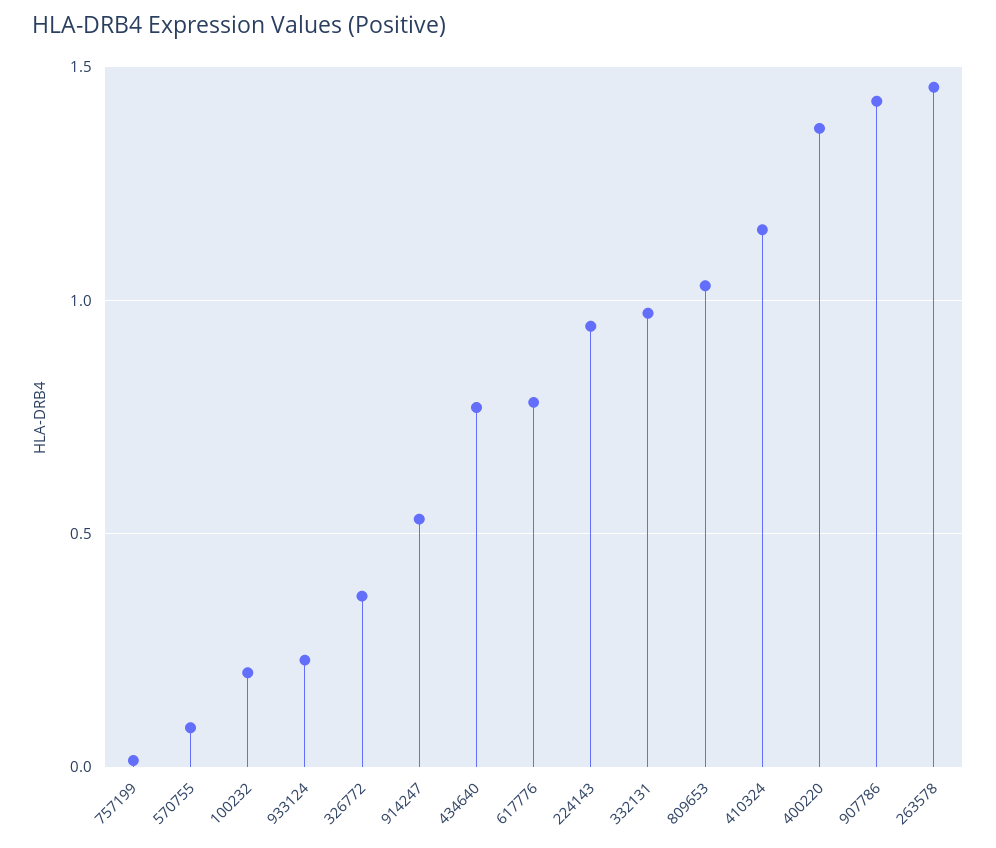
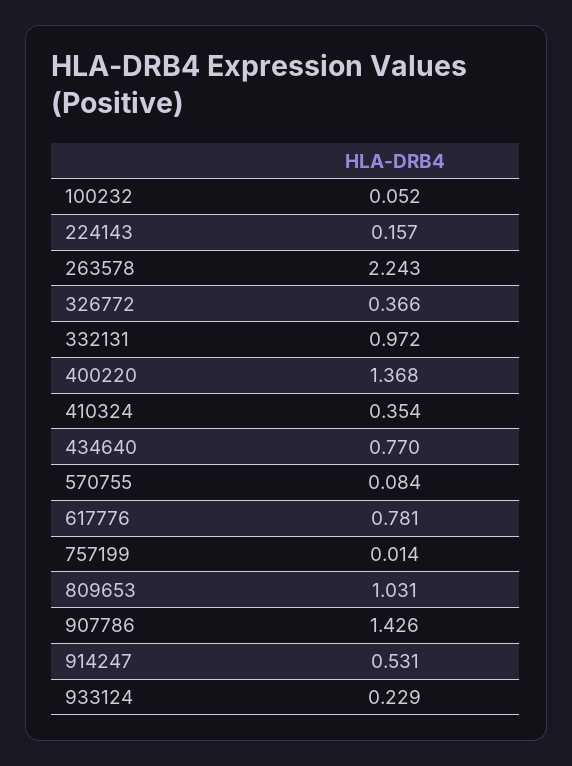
  {
    "757199": 0.014,
    "570755": 0.084,
-   "100232": 0.2,
+   "100232": 0.052,
    "933124": 0.229,
    "326772": 0.366,
    "914247": 0.531,
    "434640": 0.77,
    "617776": 0.781,
-   "224143": 0.95,
+   "224143": 0.157,
    "332131": 0.972,
    "809653": 1.031,
-   "410324": 1.15,
+   "410324": 0.354,
    "400220": 1.368,
    "907786": 1.426,
-   "263578": 1.45
+   "263578": 2.243
  }

